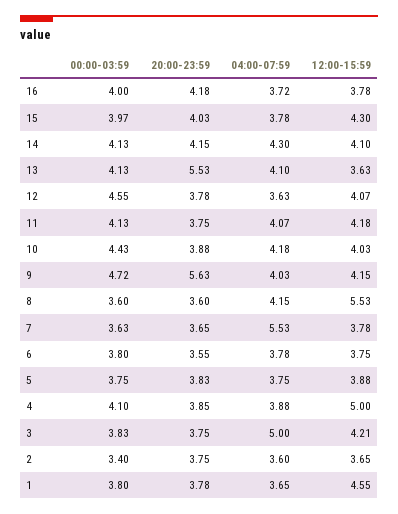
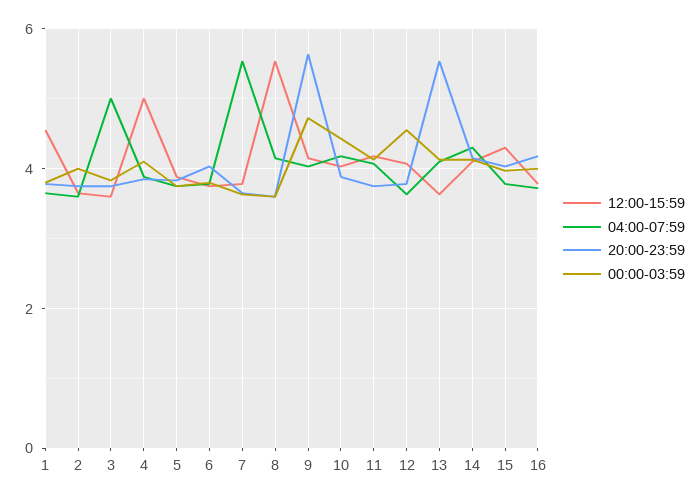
  {
    "00:00-03:59": {
      "16": 4,
      "15": 3.97,
      "14": 4.13,
      "13": 4.13,
      "12": 4.55,
      "11": 4.13,
      "10": 4.43,
      "9": 4.72,
      "8": 3.6,
      "7": 3.63,
      "6": 3.8,
      "5": 3.75,
      "4": 4.1,
      "3": 3.83,
-     "2": 3.4,
+     "2": 4,
      "1": 3.8
    },
    "20:00-23:59": {
      "16": 4.18,
      "15": 4.03,
      "14": 4.15,
      "13": 5.53,
      "12": 3.78,
      "11": 3.75,
      "10": 3.88,
      "9": 5.63,
      "8": 3.6,
      "7": 3.65,
-     "6": 3.55,
+     "6": 4,
      "5": 3.83,
      "4": 3.85,
      "3": 3.75,
      "2": 3.75,
      "1": 3.78
    },
    "04:00-07:59": {
      "16": 3.72,
      "15": 3.78,
      "14": 4.3,
      "13": 4.1,
      "12": 3.63,
      "11": 4.07,
      "10": 4.18,
      "9": 4.03,
      "8": 4.15,
      "7": 5.53,
      "6": 3.78,
      "5": 3.75,
      "4": 3.88,
      "3": 5,
      "2": 3.6,
      "1": 3.65
    },
    "12:00-15:59": {
      "16": 3.78,
      "15": 4.3,
      "14": 4.1,
      "13": 3.63,
      "12": 4.07,
      "11": 4.18,
      "10": 4.03,
      "9": 4.15,
      "8": 5.53,
      "7": 3.78,
      "6": 3.75,
      "5": 3.88,
      "4": 5,
-     "3": 4.21,
+     "3": 3.6,
      "2": 3.65,
      "1": 4.55
    }
  }

